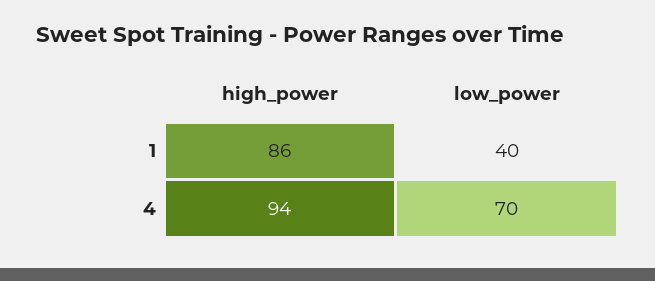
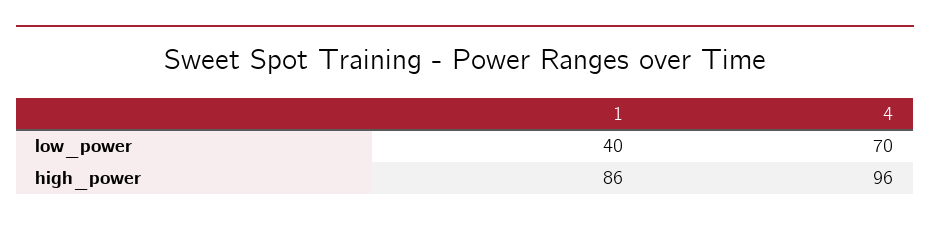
  {
    "high_power": {
      "1": 86,
-     "4": 94
+     "4": 96
    },
    "low_power": {
      "1": 40,
      "4": 70
    }
  }

